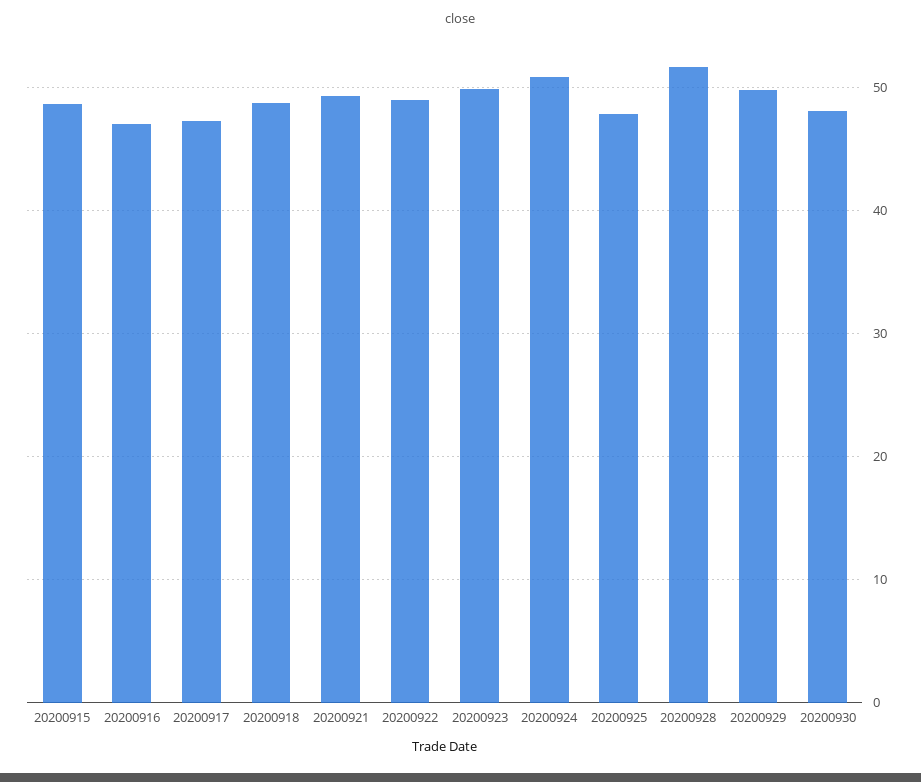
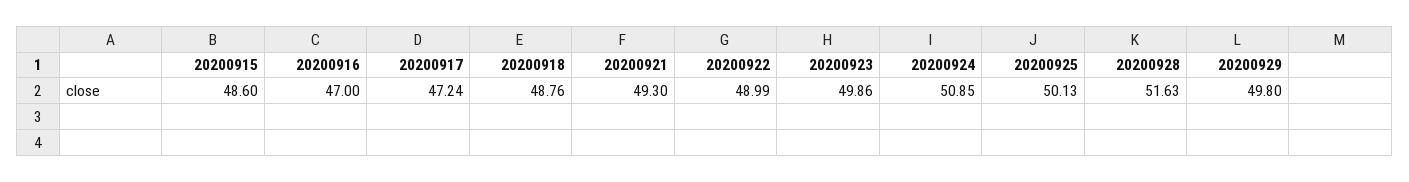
  {
    "20200915": 48.6,
    "20200916": 47,
    "20200917": 47.24,
    "20200918": 48.76,
    "20200921": 49.3,
    "20200922": 48.99,
    "20200923": 49.86,
    "20200924": 50.85,
-   "20200925": 48,
+   "20200925": 50.13,
    "20200928": 51.63,
-   "20200929": 49.8,
+   "20200929": 49.8
-   "20200930": 48
  }

